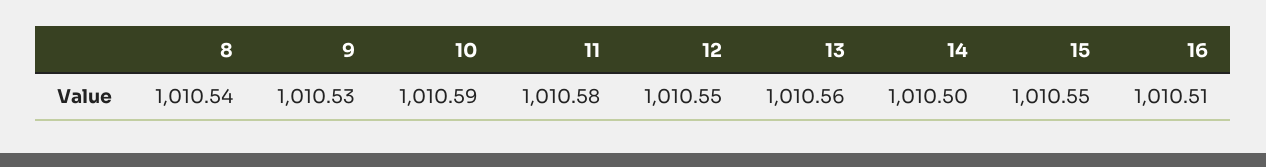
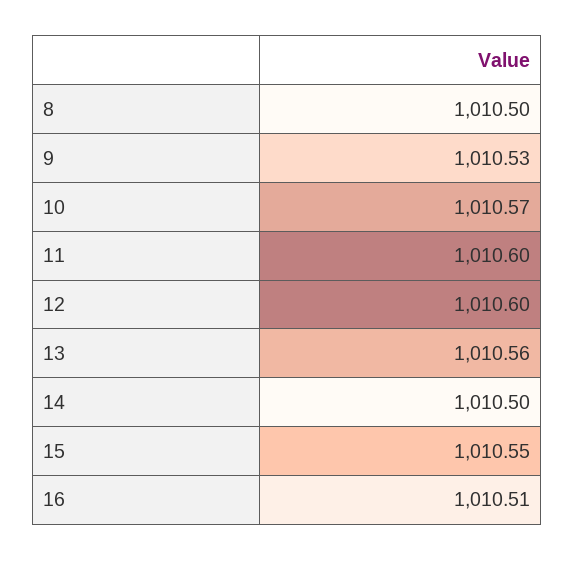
  {
-   "8": 1010.54,
+   "8": 1010.5,
    "9": 1010.53,
-   "10": 1010.59,
+   "10": 1010.57,
-   "11": 1010.58,
+   "11": 1010.6,
-   "12": 1010.55,
+   "12": 1010.6,
    "13": 1010.56,
    "14": 1010.5,
    "15": 1010.55,
    "16": 1010.51
  }

